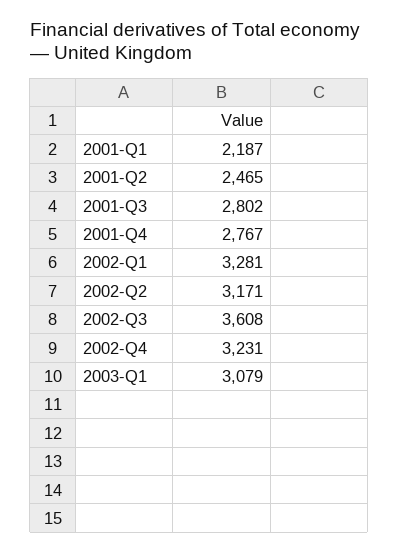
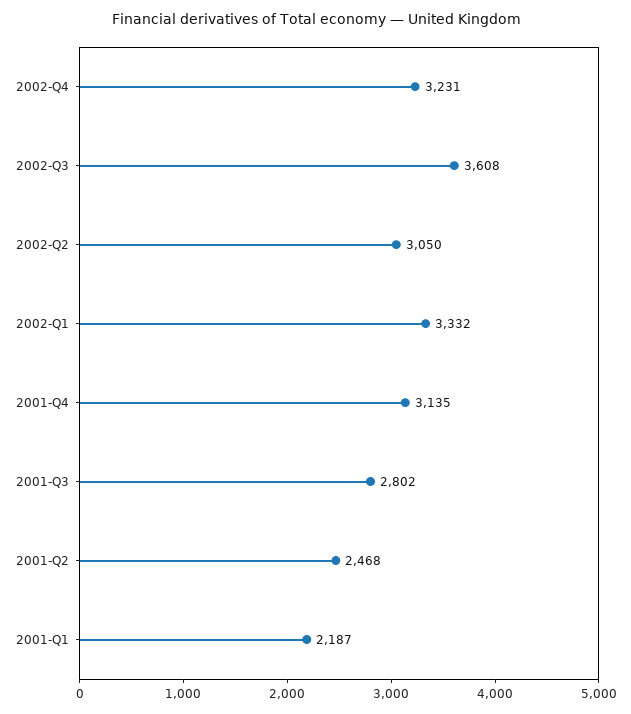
  {
    "2001-Q1": 2187,
-   "2001-Q2": 2465,
+   "2001-Q2": 2468,
    "2001-Q3": 2802,
-   "2001-Q4": 2767,
+   "2001-Q4": 3135,
-   "2002-Q1": 3281,
+   "2002-Q1": 3332,
-   "2002-Q2": 3171,
+   "2002-Q2": 3050,
    "2002-Q3": 3608,
-   "2002-Q4": 3231,
+   "2002-Q4": 3231
-   "2003-Q1": 3079
  }

